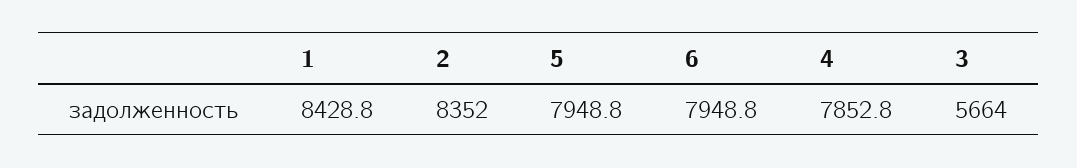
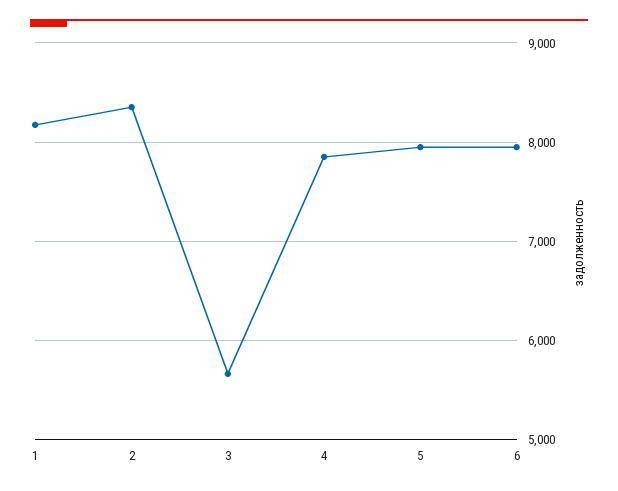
  {
-   "1": 8428.8,
+   "1": 8200,
    "2": 8352,
    "5": 7948.8,
    "6": 7948.8,
    "4": 7852.8,
    "3": 5664
  }

